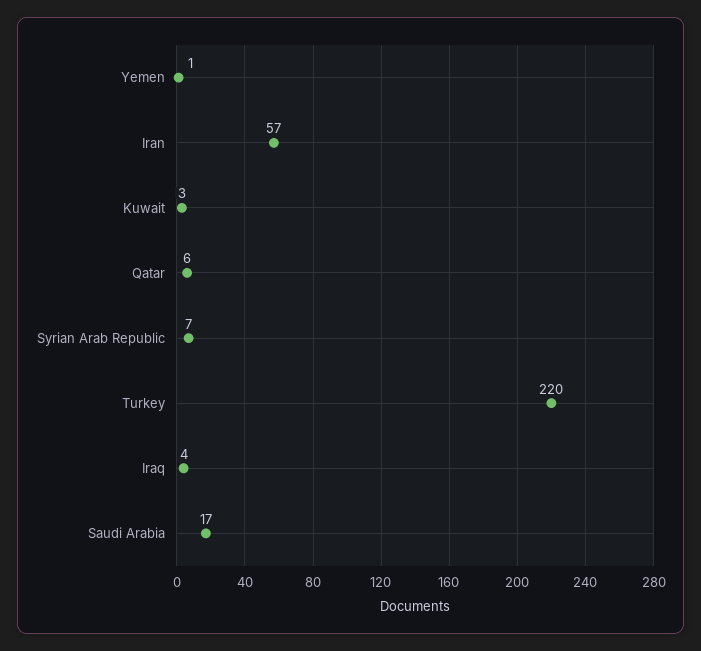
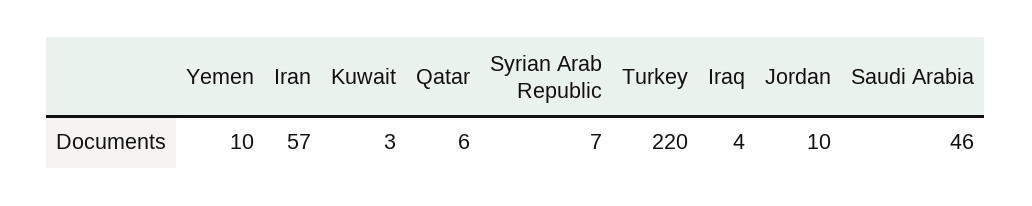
  {
-   "Yemen": 1,
+   "Yemen": 10,
    "Iran": 57,
    "Kuwait": 3,
    "Qatar": 6,
    "Syrian Arab Republic": 7,
    "Turkey": 220,
    "Iraq": 4,
-   "Saudi Arabia": 17
+   "Saudi Arabia": 46,
+   "Jordan": 10
  }

